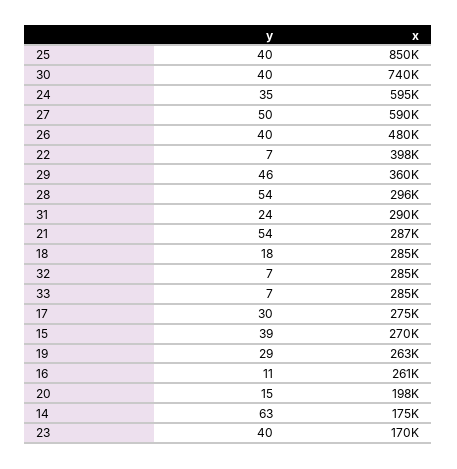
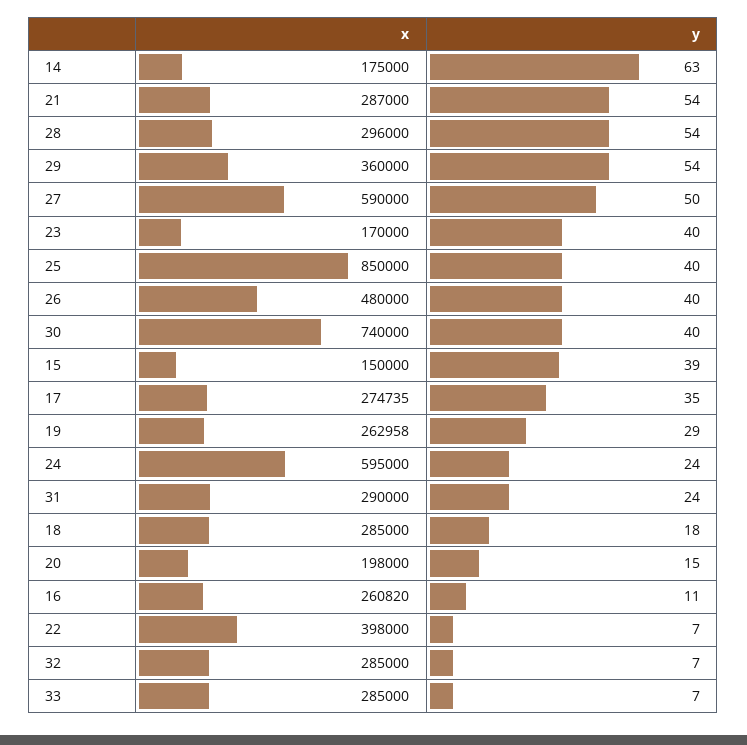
  {
    "y": {
      "25": 40,
      "30": 40,
-     "24": 35,
+     "24": 24,
      "27": 50,
      "26": 40,
      "22": 7,
-     "29": 46,
+     "29": 54,
      "28": 54,
      "31": 24,
      "21": 54,
      "18": 18,
      "32": 7,
      "33": 7,
-     "17": 30,
+     "17": 35,
      "15": 39,
      "19": 29,
      "16": 11,
      "20": 15,
      "14": 63,
      "23": 40
    },
    "x": {
      "25": 850000,
      "30": 740000,
      "24": 595000,
      "27": 590000,
      "26": 480000,
      "22": 398000,
      "29": 360000,
      "28": 296000,
      "31": 290000,
      "21": 287000,
      "18": 285000,
      "32": 285000,
      "33": 285000,
      "17": 274735,
-     "15": 270000,
+     "15": 150000,
      "19": 262958,
      "16": 260820,
      "20": 198000,
      "14": 175000,
      "23": 170000
    }
  }

